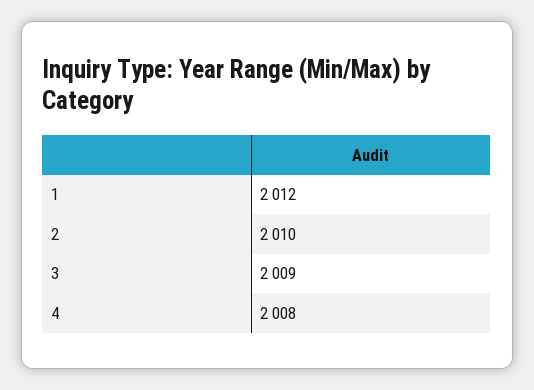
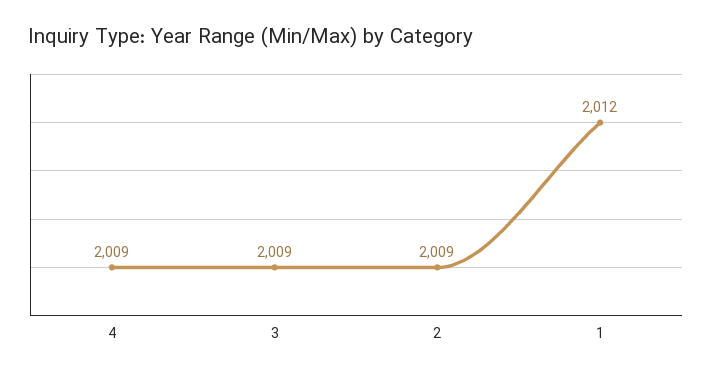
  {
    "1": 2012,
-   "2": 2010,
+   "2": 2009,
    "3": 2009,
-   "4": 2008
+   "4": 2009
  }

